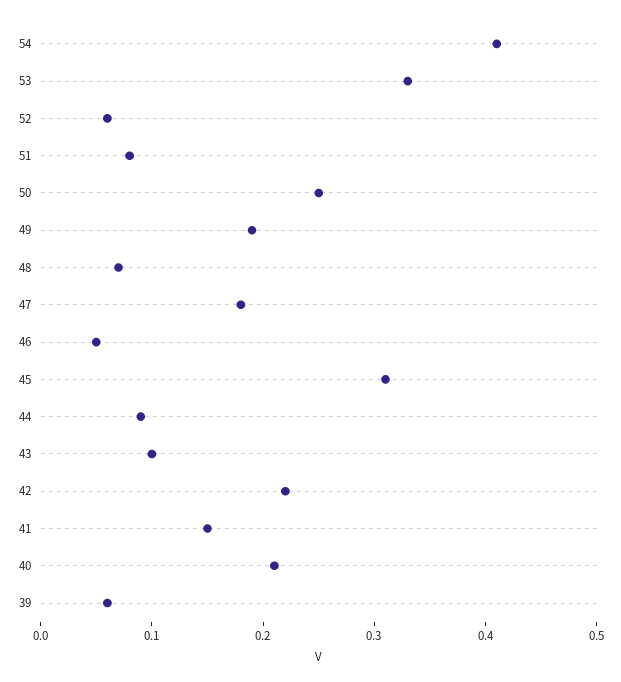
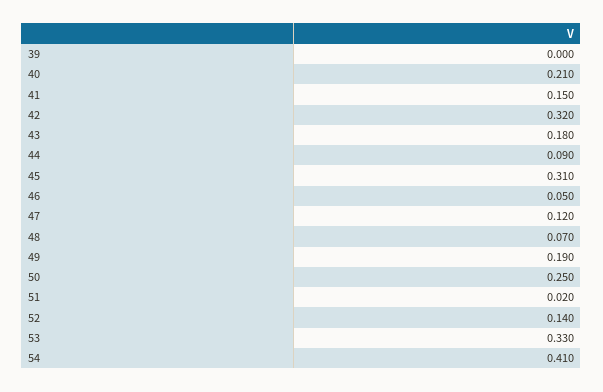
  {
    "54": 0.41,
    "53": 0.33,
-   "52": 0.06,
+   "52": 0.14,
-   "51": 0.08,
+   "51": 0.02,
    "50": 0.25,
    "49": 0.19,
    "48": 0.07,
-   "47": 0.18,
+   "47": 0.12,
    "46": 0.05,
    "45": 0.31,
    "44": 0.09,
-   "43": 0.1,
+   "43": 0.18,
-   "42": 0.22,
+   "42": 0.32,
    "41": 0.15,
    "40": 0.21,
-   "39": 0.06
+   "39": 0
  }

